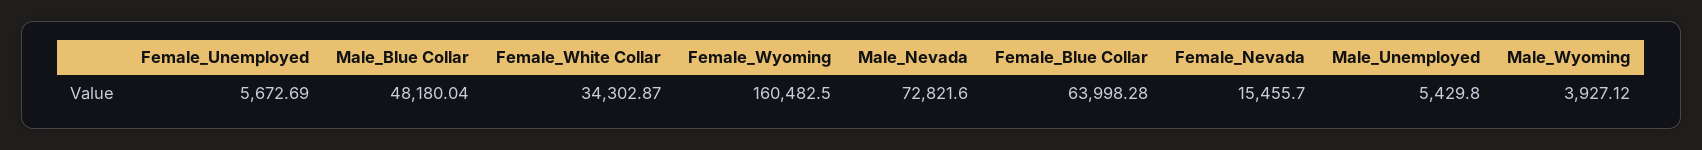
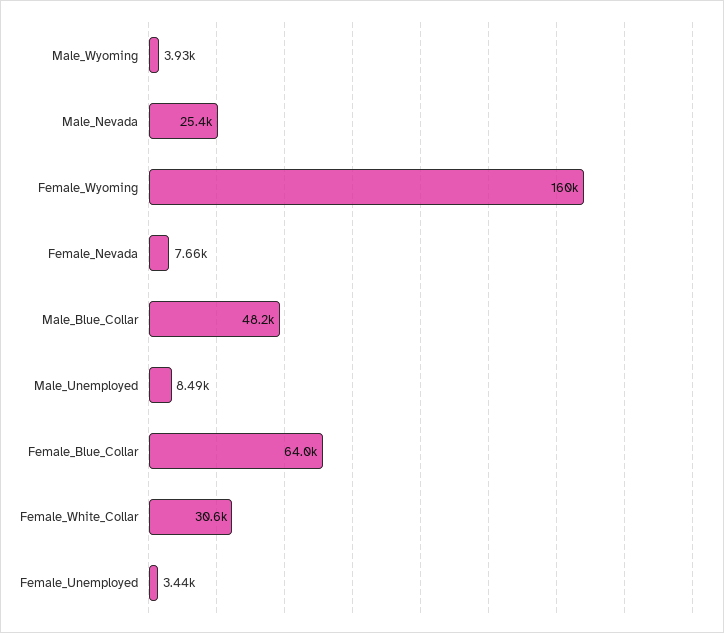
  {
-   "Female_Unemployed": 5672.69,
+   "Female_Unemployed": 3440,
    "Male_Blue Collar": 48180.04,
-   "Female_White Collar": 34302.87,
+   "Female_White Collar": 30600,
    "Female_Wyoming": 160482.5,
-   "Male_Nevada": 72821.6,
+   "Male_Nevada": 25400,
    "Female_Blue Collar": 63998.28,
-   "Female_Nevada": 15455.7,
+   "Female_Nevada": 7660,
-   "Male_Unemployed": 5429.8,
+   "Male_Unemployed": 8490,
    "Male_Wyoming": 3927.12
  }

